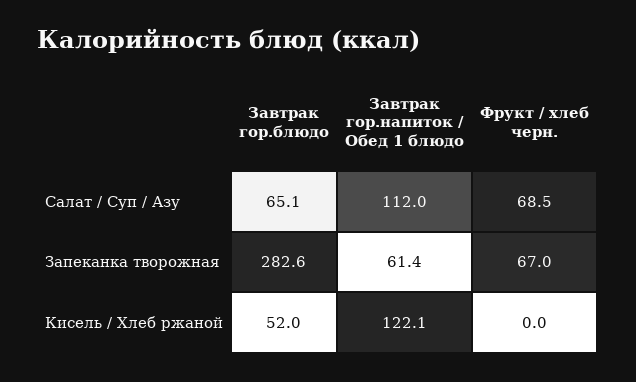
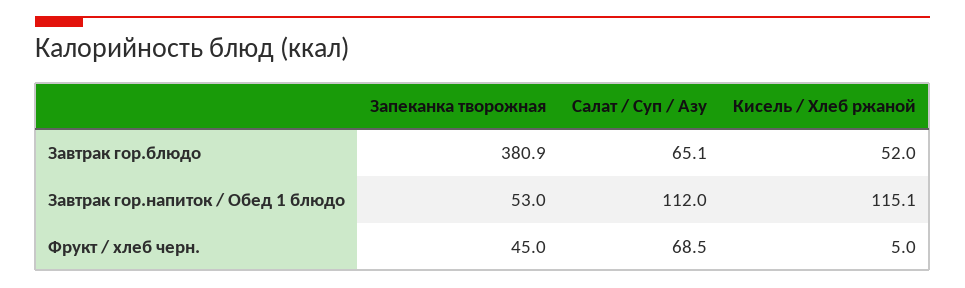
  {
    "Завтрак гор.блюдо": {
      "Салат / Суп / Азу": 65.1,
-     "Запеканка творожная": 282.6,
+     "Запеканка творожная": 380.9,
      "Кисель / Хлеб ржаной": 52
    },
    "Завтрак гор.напиток / Обед 1 блюдо": {
      "Салат / Суп / Азу": 112,
-     "Запеканка творожная": 61.4,
+     "Запеканка творожная": 53,
-     "Кисель / Хлеб ржаной": 122.1
+     "Кисель / Хлеб ржаной": 115.1
    },
    "Фрукт / хлеб черн.": {
      "Салат / Суп / Азу": 68.5,
-     "Запеканка творожная": 67,
+     "Запеканка творожная": 45,
-     "Кисель / Хлеб ржаной": 0
+     "Кисель / Хлеб ржаной": 5
    }
  }

